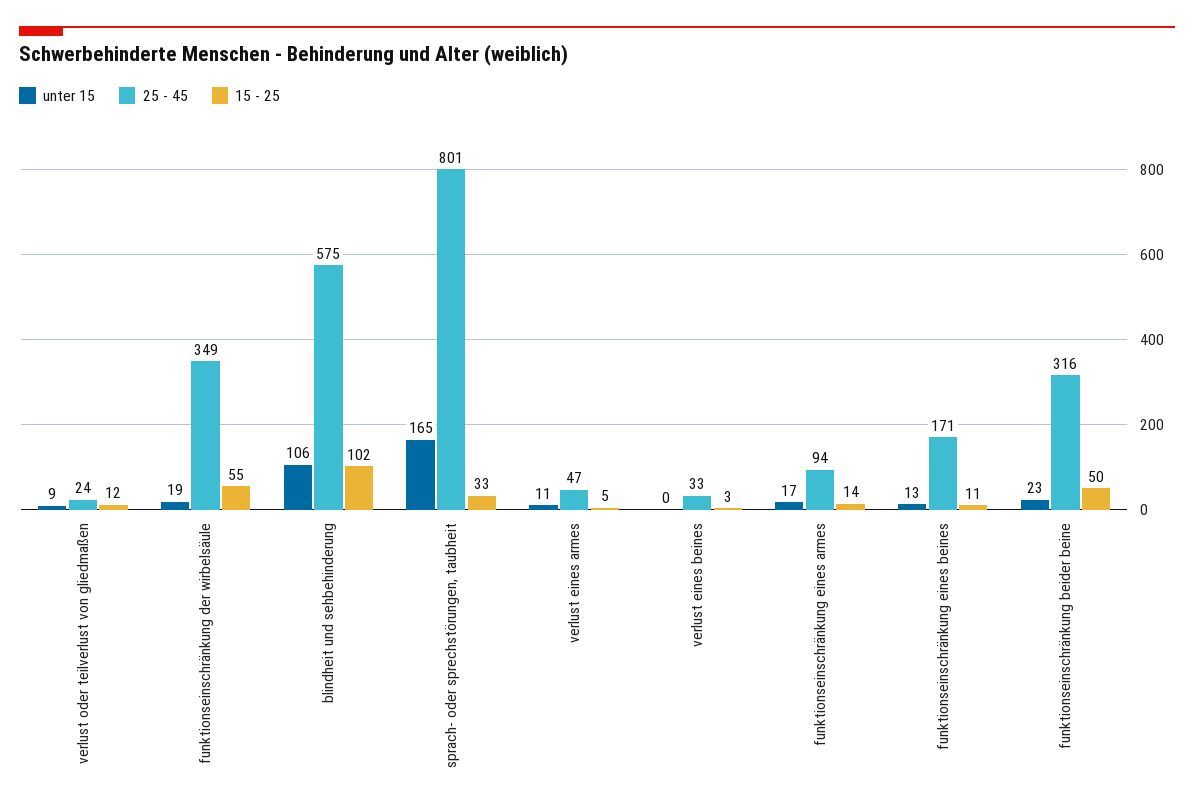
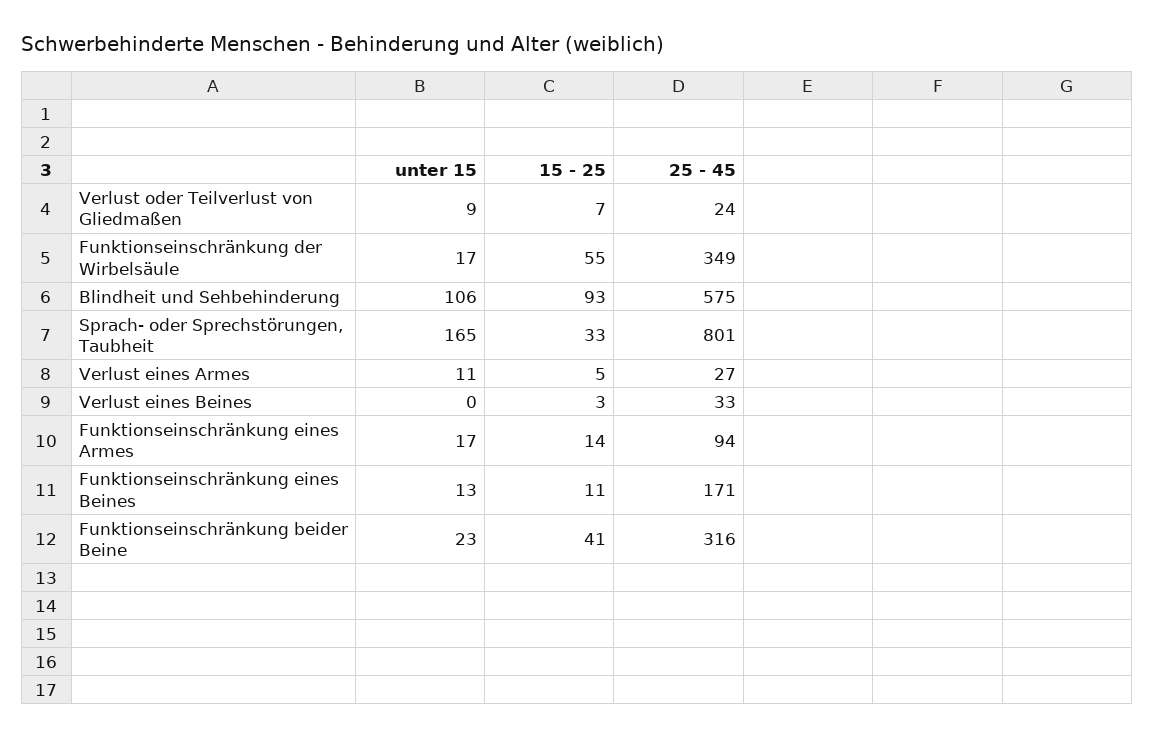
  {
    "unter 15": {
      "verlust oder teilverlust von gliedmaßen": 9,
-     "funktionseinschränkung der wirbelsäule": 19,
+     "funktionseinschränkung der wirbelsäule": 17,
      "blindheit und sehbehinderung": 106,
      "sprach- oder sprechstörungen, taubheit": 165,
      "verlust eines armes": 11,
      "verlust eines beines": 0,
      "funktionseinschränkung eines armes": 17,
      "funktionseinschränkung eines beines": 13,
      "funktionseinschränkung beider beine": 23
    },
    "25 - 45": {
      "verlust oder teilverlust von gliedmaßen": 24,
      "funktionseinschränkung der wirbelsäule": 349,
      "blindheit und sehbehinderung": 575,
      "sprach- oder sprechstörungen, taubheit": 801,
-     "verlust eines armes": 47,
+     "verlust eines armes": 27,
      "verlust eines beines": 33,
      "funktionseinschränkung eines armes": 94,
      "funktionseinschränkung eines beines": 171,
      "funktionseinschränkung beider beine": 316
    },
    "15 - 25": {
-     "verlust oder teilverlust von gliedmaßen": 12,
+     "verlust oder teilverlust von gliedmaßen": 7,
      "funktionseinschränkung der wirbelsäule": 55,
-     "blindheit und sehbehinderung": 102,
+     "blindheit und sehbehinderung": 93,
      "sprach- oder sprechstörungen, taubheit": 33,
      "verlust eines armes": 5,
      "verlust eines beines": 3,
      "funktionseinschränkung eines armes": 14,
      "funktionseinschränkung eines beines": 11,
-     "funktionseinschränkung beider beine": 50
+     "funktionseinschränkung beider beine": 41
    }
  }

